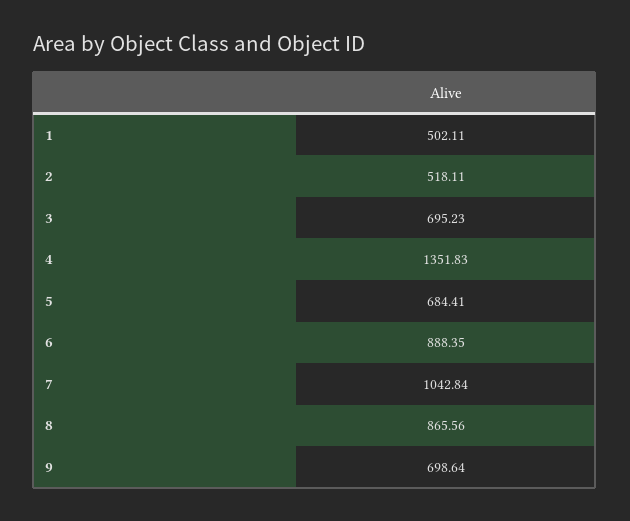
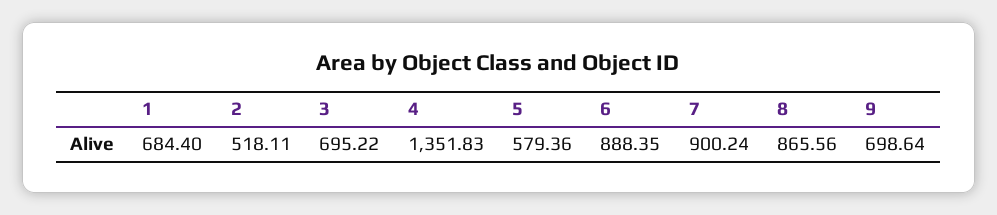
  {
-   "1": 502.11,
+   "1": 684.4,
    "2": 518.11,
-   "3": 695.23,
+   "3": 695.22,
    "4": 1351.83,
-   "5": 684.41,
+   "5": 579.36,
    "6": 888.35,
-   "7": 1042.84,
+   "7": 900.24,
    "8": 865.56,
    "9": 698.64
  }

